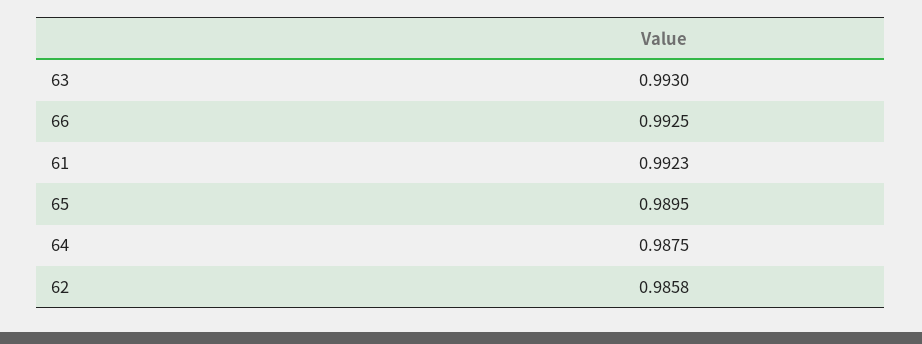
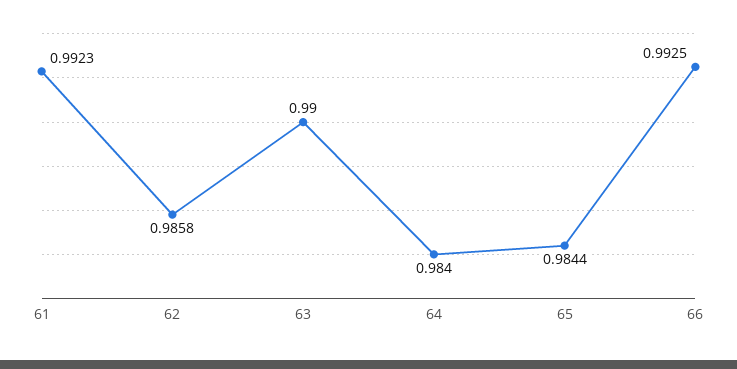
  {
-   "63": 0.993,
+   "63": 0.99,
    "66": 0.9925,
    "61": 0.9923,
-   "65": 0.9895,
+   "65": 0.9844,
-   "64": 0.9875,
+   "64": 0.984,
    "62": 0.9858
  }

